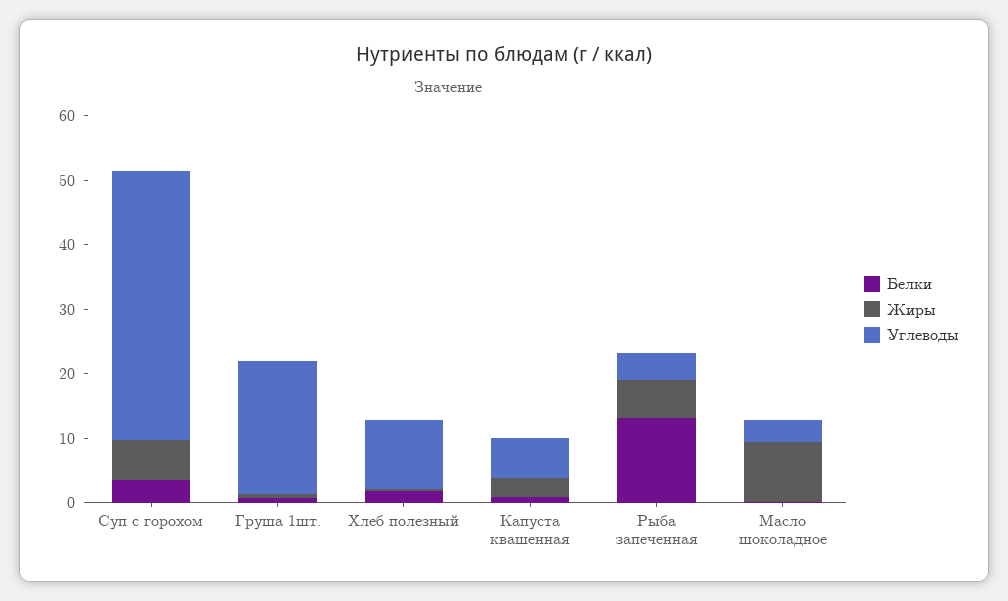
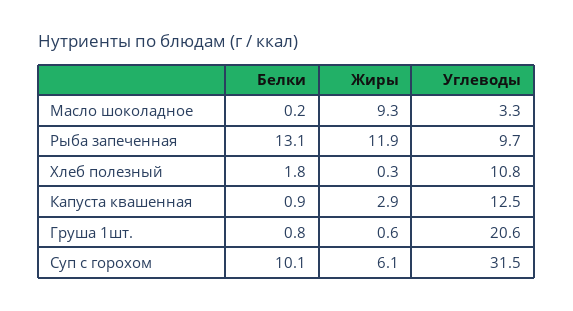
  {
    "Белки": {
-     "Суп с горохом": 4,
+     "Суп с горохом": 10.1,
      "Груша 1шт.": 0.8,
      "Хлеб полезный": 1.8,
      "Капуста квашенная": 0.9,
      "Рыба запеченная": 13.1,
      "Масло шоколадное": 0.2
    },
    "Жиры": {
      "Суп с горохом": 6.1,
      "Груша 1шт.": 0.6,
      "Хлеб полезный": 0.3,
      "Капуста квашенная": 2.9,
-     "Рыба запеченная": 6,
+     "Рыба запеченная": 11.9,
      "Масло шоколадное": 9.3
    },
    "Углеводы": {
-     "Суп с горохом": 42,
+     "Суп с горохом": 31.5,
      "Груша 1шт.": 20.6,
      "Хлеб полезный": 10.8,
-     "Капуста квашенная": 6,
+     "Капуста квашенная": 12.5,
-     "Рыба запеченная": 4,
+     "Рыба запеченная": 9.7,
      "Масло шоколадное": 3.3
    }
  }

